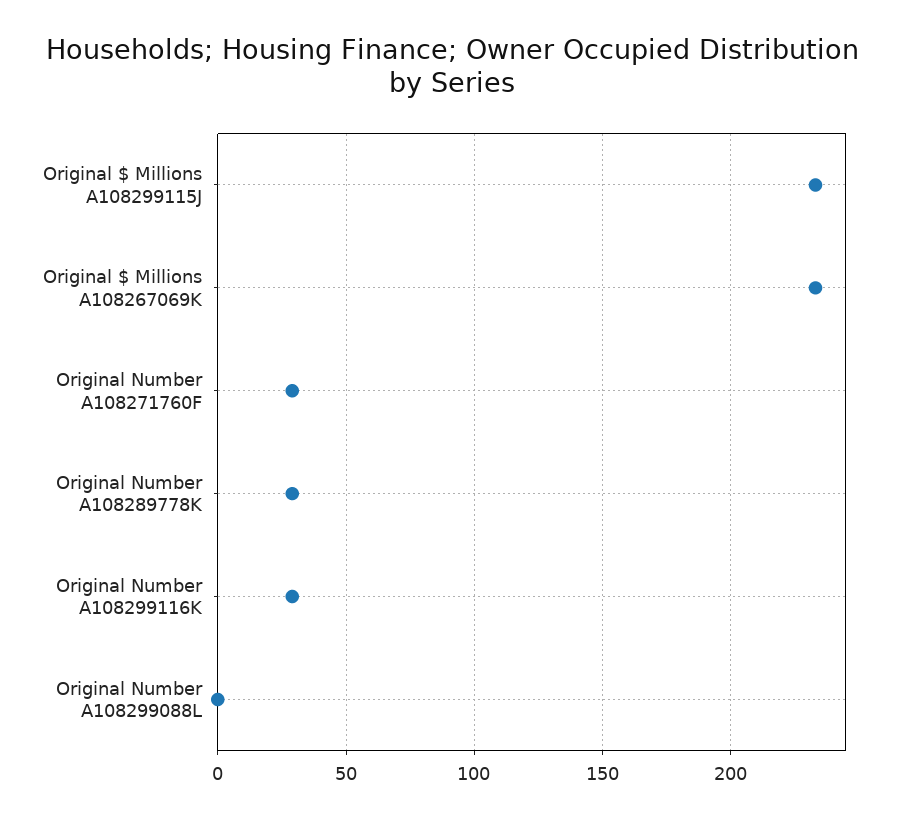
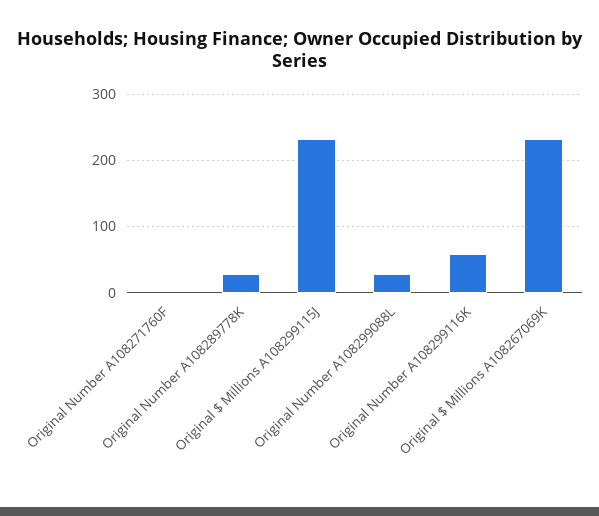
  {
    "Original $ Millions A108299115J": 235,
    "Original $ Millions A108267069K": 235,
-   "Original Number A108271760F": 30,
+   "Original Number A108271760F": 0,
    "Original Number A108289778K": 30,
-   "Original Number A108299116K": 30,
+   "Original Number A108299116K": 60,
-   "Original Number A108299088L": 0
+   "Original Number A108299088L": 30
  }

